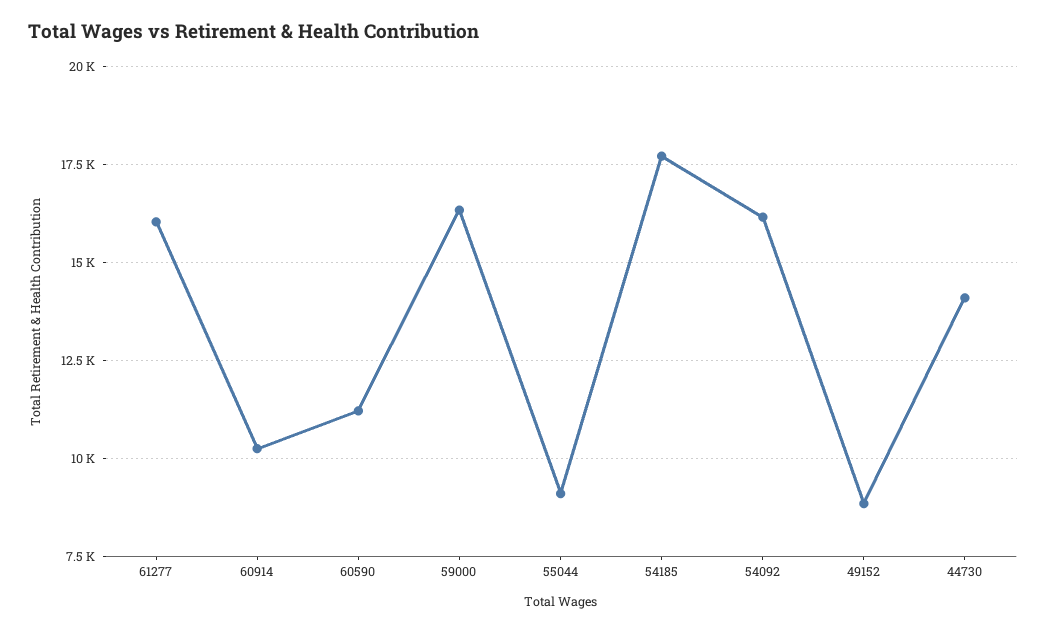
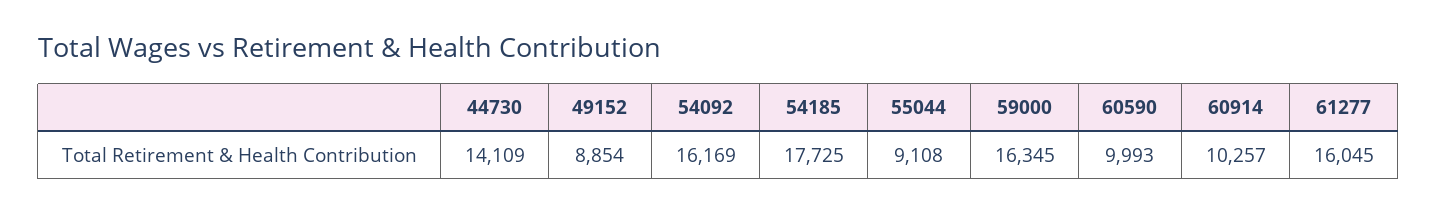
  {
    "61277": 16045,
    "60914": 10257,
-   "60590": 11250,
+   "60590": 9993,
    "59000": 16345,
    "55044": 9108,
    "54185": 17725,
    "54092": 16169,
    "49152": 8854,
    "44730": 14109
  }

